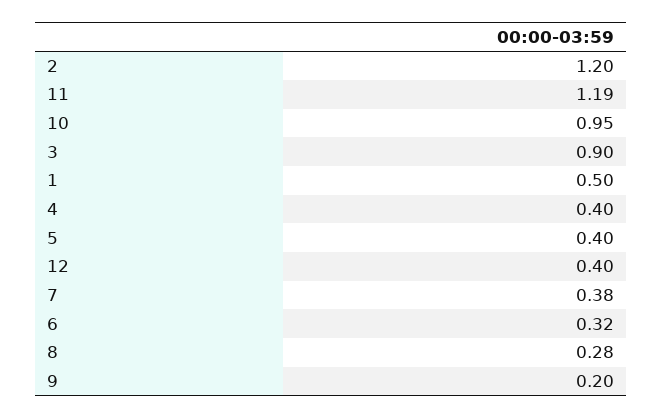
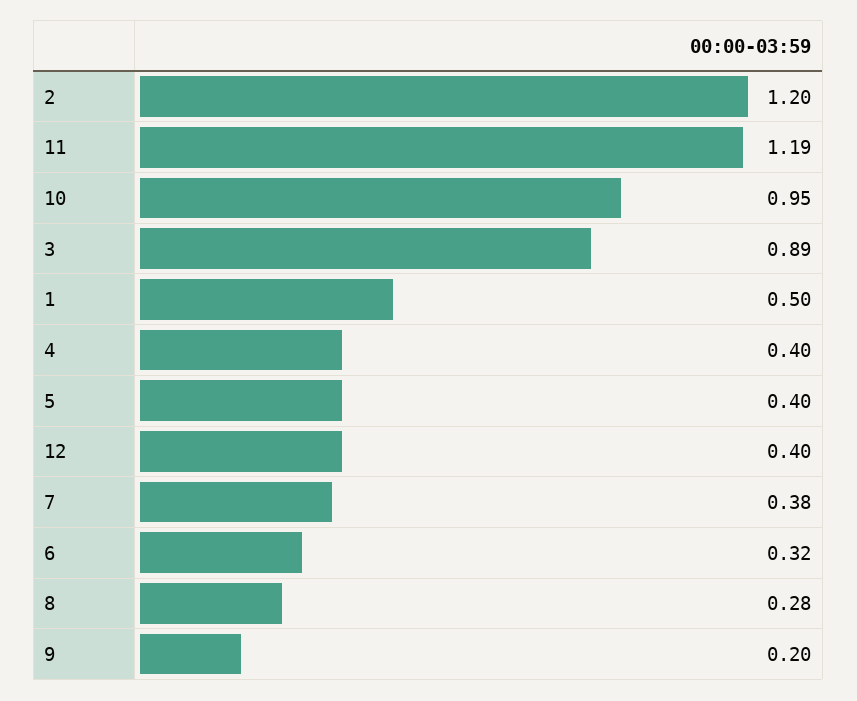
  {
    "2": 1.2,
    "11": 1.19,
    "10": 0.95,
-   "3": 0.9,
+   "3": 0.89,
    "1": 0.5,
    "4": 0.4,
    "5": 0.4,
    "12": 0.4,
    "7": 0.38,
    "6": 0.32,
    "8": 0.28,
    "9": 0.2
  }

